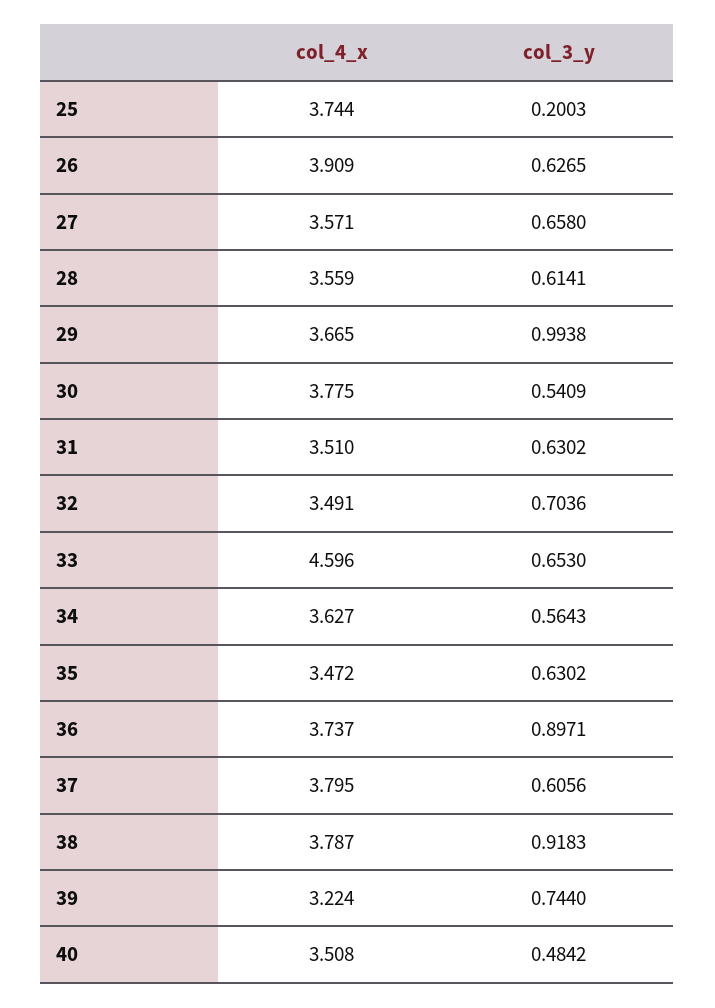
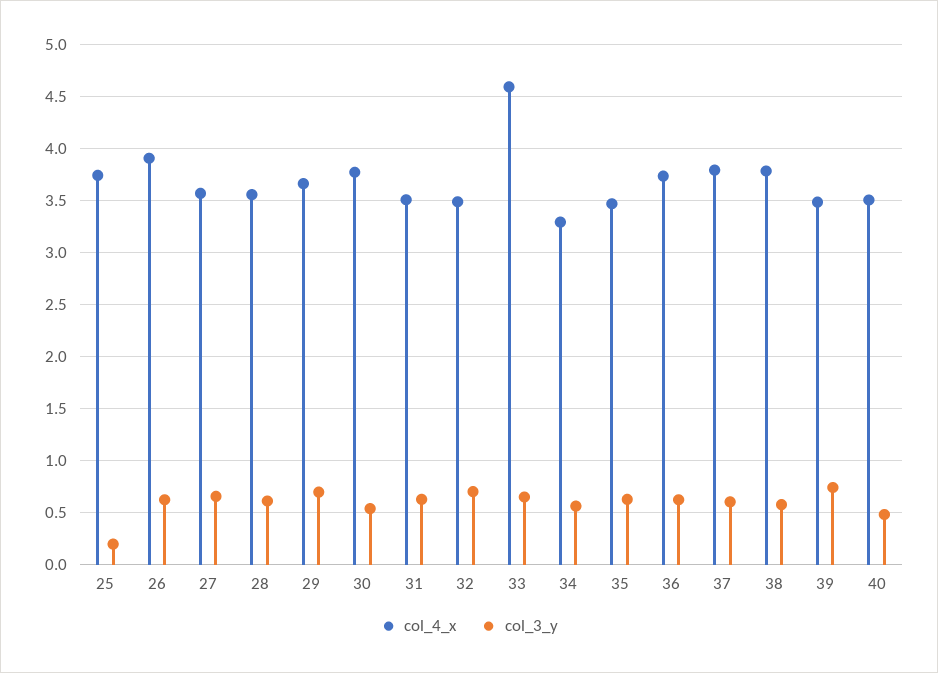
  {
    "col_4_x": {
      "25": 3.744,
      "26": 3.909,
      "27": 3.571,
      "28": 3.559,
      "29": 3.665,
      "30": 3.775,
      "31": 3.51,
      "32": 3.491,
      "33": 4.596,
-     "34": 3.627,
+     "34": 3.3,
      "35": 3.472,
      "36": 3.737,
      "37": 3.795,
      "38": 3.787,
-     "39": 3.224,
+     "39": 3.5,
      "40": 3.508
    },
    "col_3_y": {
      "25": 0.2003,
      "26": 0.6265,
      "27": 0.658,
      "28": 0.6141,
-     "29": 0.9938,
+     "29": 0.7,
      "30": 0.5409,
      "31": 0.6302,
      "32": 0.7036,
      "33": 0.653,
      "34": 0.5643,
      "35": 0.6302,
-     "36": 0.8971,
+     "36": 0.6,
      "37": 0.6056,
-     "38": 0.9183,
+     "38": 0.6,
      "39": 0.744,
      "40": 0.4842
    }
  }

